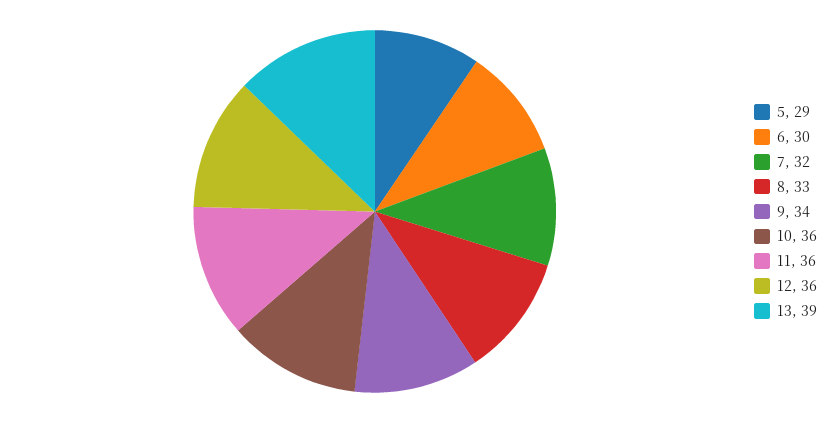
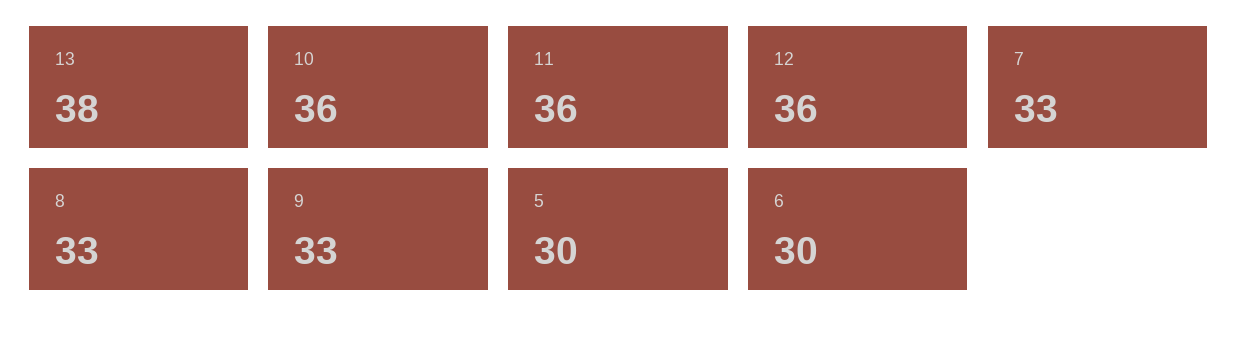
  {
-   "5": 29,
+   "5": 30,
    "6": 30,
-   "7": 32,
+   "7": 33,
    "8": 33,
-   "9": 34,
+   "9": 33,
    "10": 36,
    "11": 36,
    "12": 36,
-   "13": 39
+   "13": 38
  }

